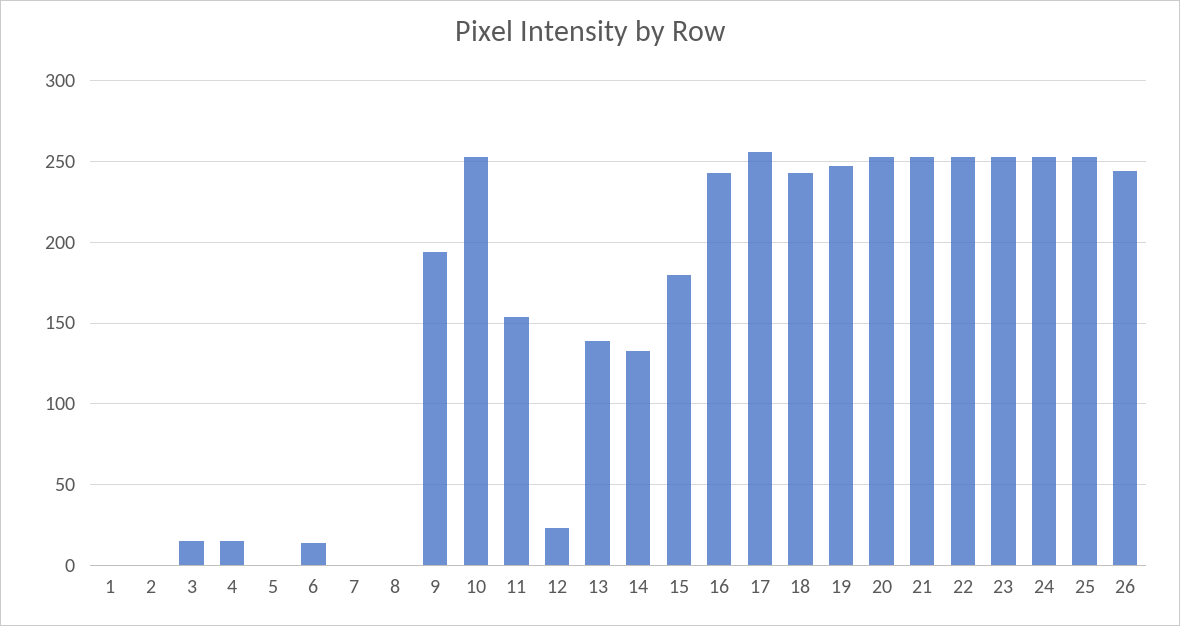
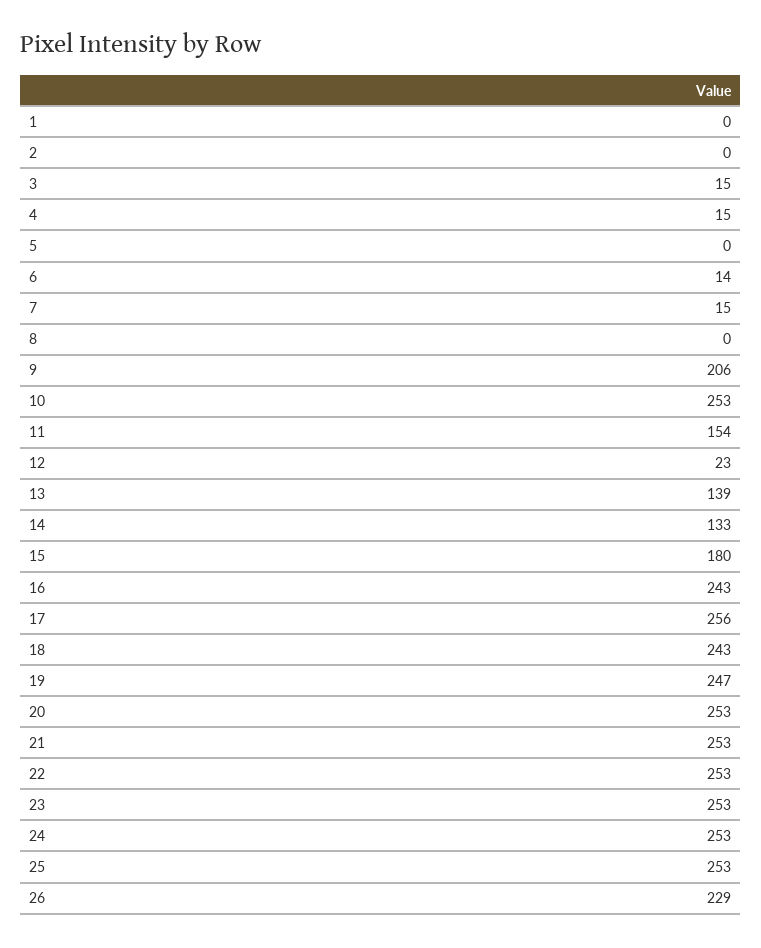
  {
    "1": 0,
    "2": 0,
    "3": 15,
    "4": 15,
    "5": 0,
    "6": 14,
-   "7": 0,
+   "7": 15,
    "8": 0,
-   "9": 195,
+   "9": 206,
    "10": 253,
    "11": 154,
    "12": 23,
    "13": 139,
    "14": 133,
    "15": 180,
    "16": 243,
    "17": 256,
    "18": 243,
    "19": 247,
    "20": 253,
    "21": 253,
    "22": 253,
    "23": 253,
    "24": 253,
    "25": 253,
-   "26": 245
+   "26": 229
  }

